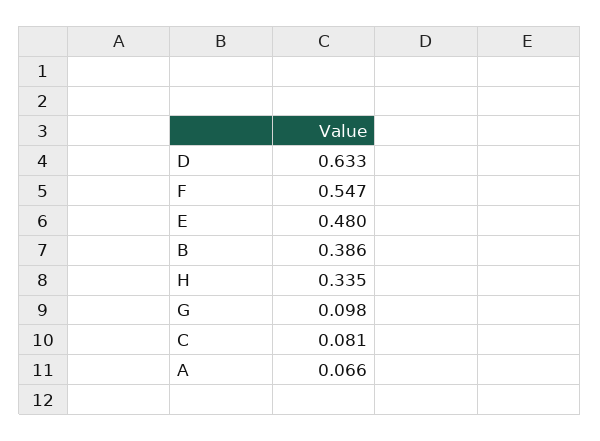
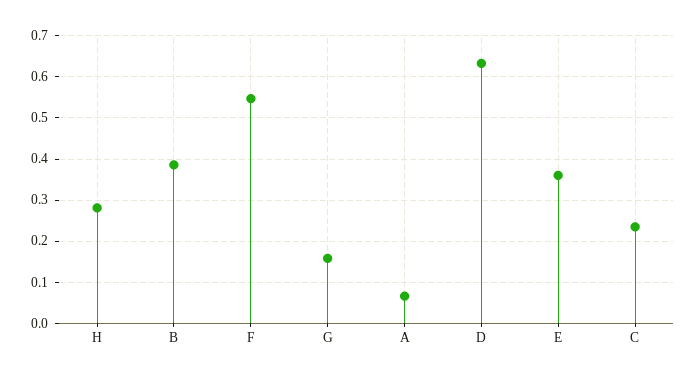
  {
    "D": 0.633,
    "F": 0.547,
-   "E": 0.48,
+   "E": 0.36,
    "B": 0.386,
-   "H": 0.335,
+   "H": 0.28,
-   "G": 0.098,
+   "G": 0.16,
-   "C": 0.081,
+   "C": 0.24,
    "A": 0.066
  }

